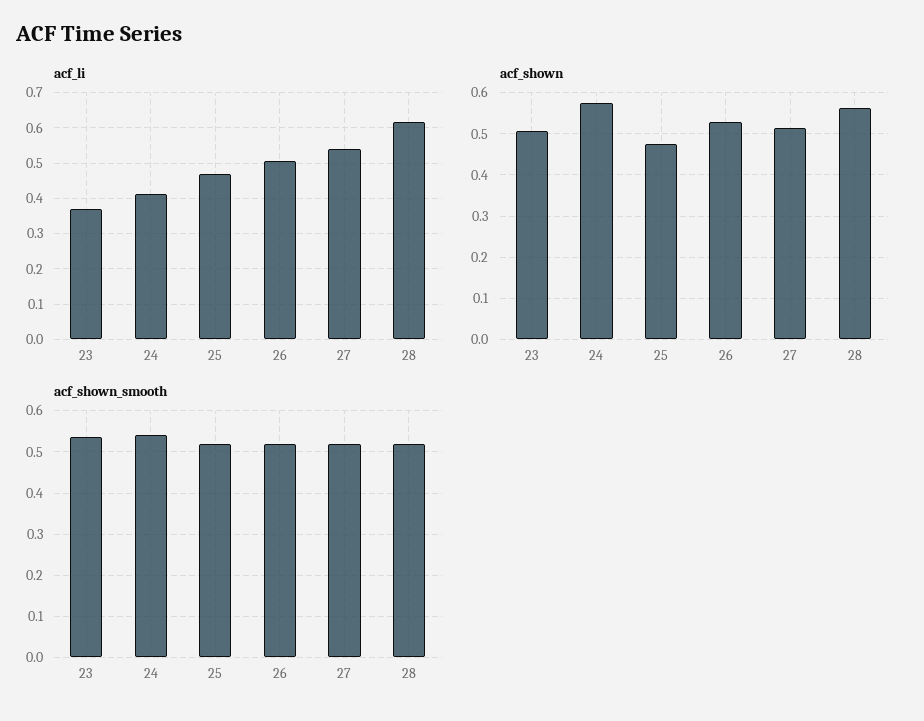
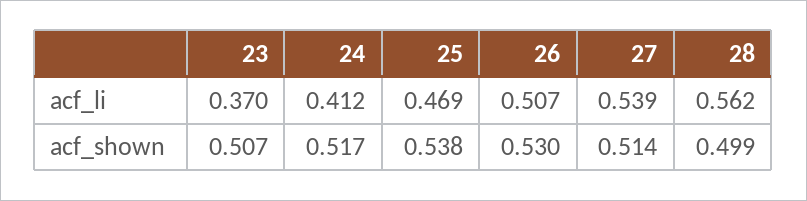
  {
    "acf_li": {
      "23": 0.37,
      "24": 0.412,
      "25": 0.469,
      "26": 0.507,
      "27": 0.539,
-     "28": 0.62
+     "28": 0.562
    },
    "acf_shown": {
      "23": 0.507,
-     "24": 0.58,
+     "24": 0.517,
-     "25": 0.48,
+     "25": 0.538,
      "26": 0.53,
      "27": 0.514,
-     "28": 0.56
+     "28": 0.499
-   },
+   }
-   "acf_shown_smooth": {
-     "23": 0.54,
-     "24": 0.54,
-     "25": 0.52,
-     "26": 0.52,
-     "27": 0.52,
-     "28": 0.52
-   }
  }

